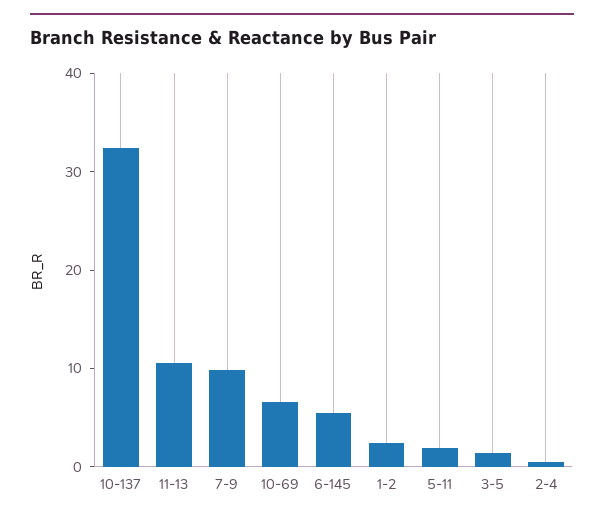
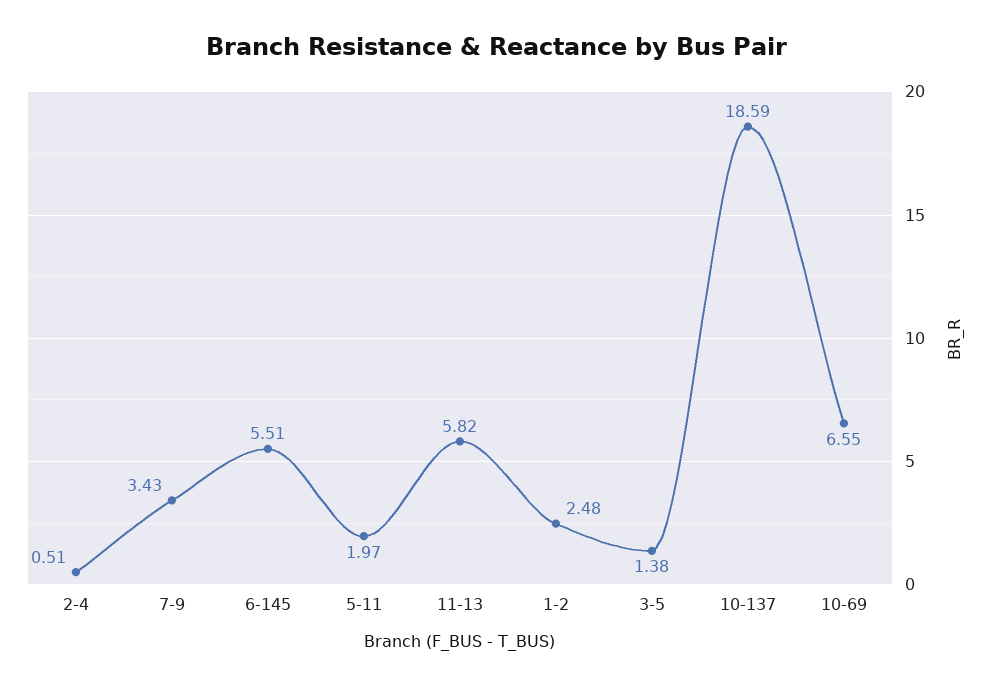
  {
-   "10-137": 32,
+   "10-137": 18.59,
-   "11-13": 10,
+   "11-13": 5.82,
-   "7-9": 10,
+   "7-9": 3.43,
    "10-69": 6.55,
    "6-145": 5.51,
    "1-2": 2.48,
    "5-11": 1.97,
    "3-5": 1.38,
    "2-4": 0.51
  }

